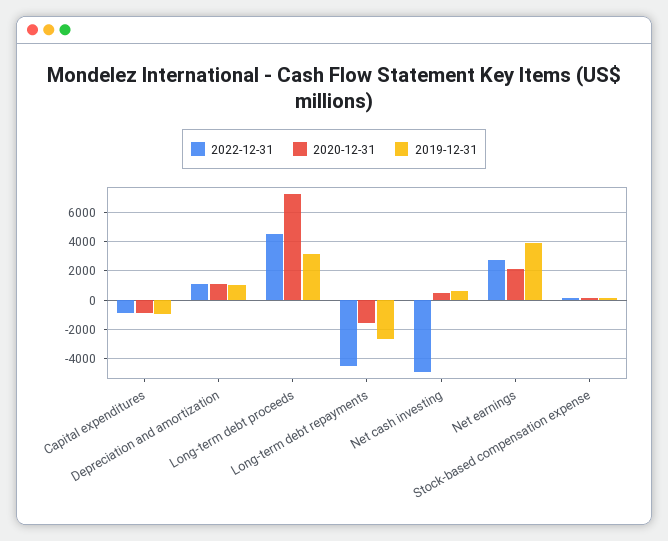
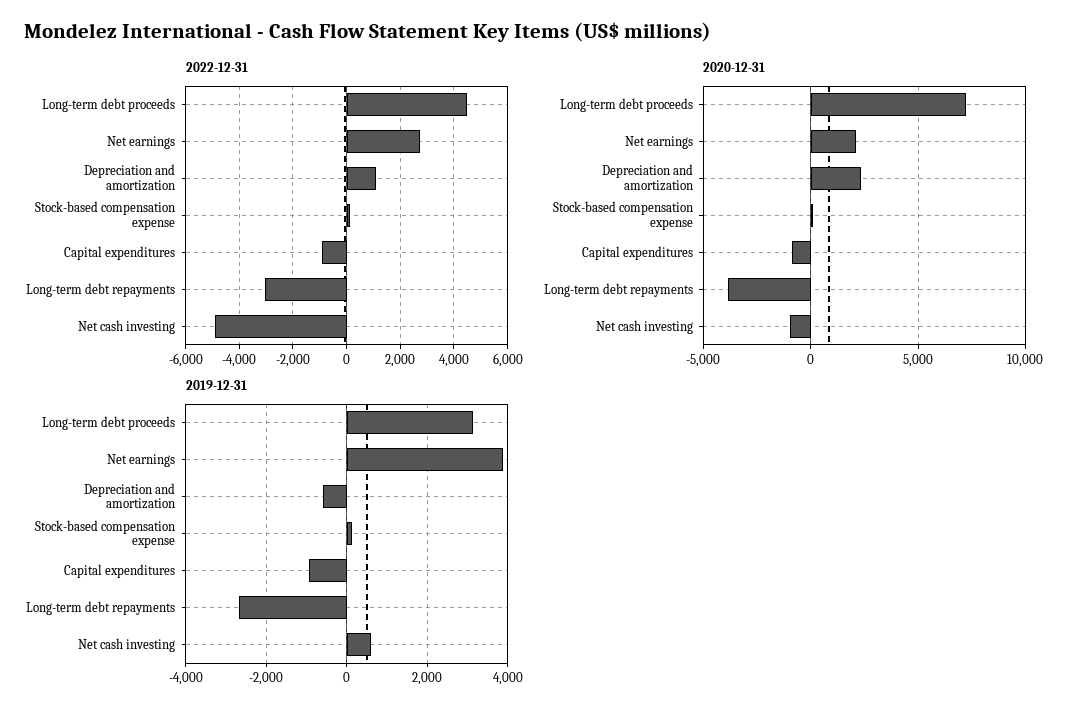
  {
    "2022-12-31": {
      "Capital expenditures": -1000,
      "Depreciation and amortization": 1000,
      "Long-term debt proceeds": 4500,
-     "Long-term debt repayments": -4500,
+     "Long-term debt repayments": -3000,
      "Net cash investing": -5000,
      "Net earnings": 2750,
      "Stock-based compensation expense": 0
    },
    "2020-12-31": {
      "Capital expenditures": -1000,
-     "Depreciation and amortization": 1000,
+     "Depreciation and amortization": 2500,
      "Long-term debt proceeds": 7000,
-     "Long-term debt repayments": -1500,
+     "Long-term debt repayments": -4000,
-     "Net cash investing": 500,
+     "Net cash investing": -1000,
      "Net earnings": 2000,
      "Stock-based compensation expense": 0
    },
    "2019-12-31": {
      "Capital expenditures": -1000,
-     "Depreciation and amortization": 1000,
+     "Depreciation and amortization": -600,
      "Long-term debt proceeds": 3200,
      "Long-term debt repayments": -2600,
      "Net cash investing": 600,
      "Net earnings": 3800,
      "Stock-based compensation expense": 200
    }
  }

